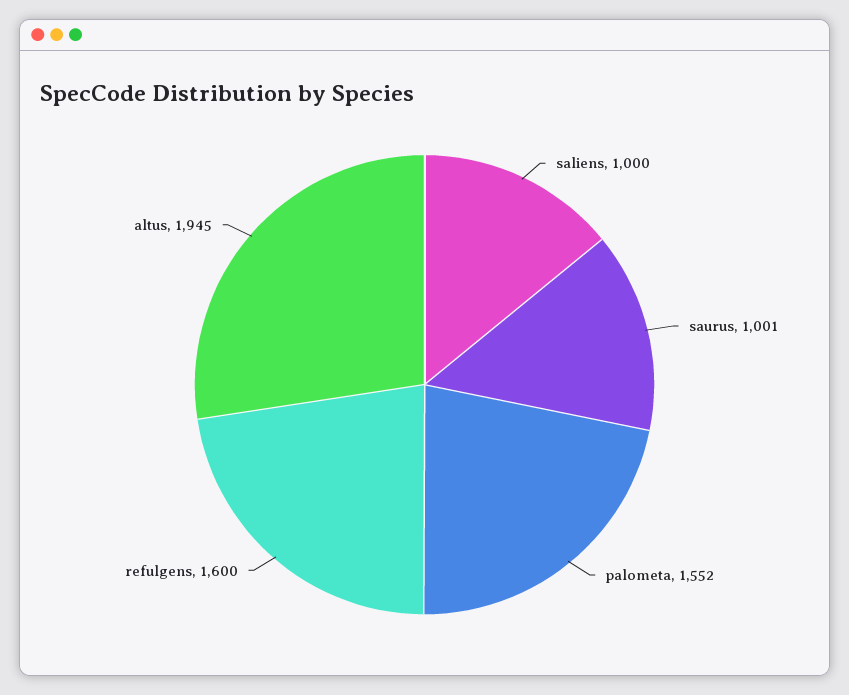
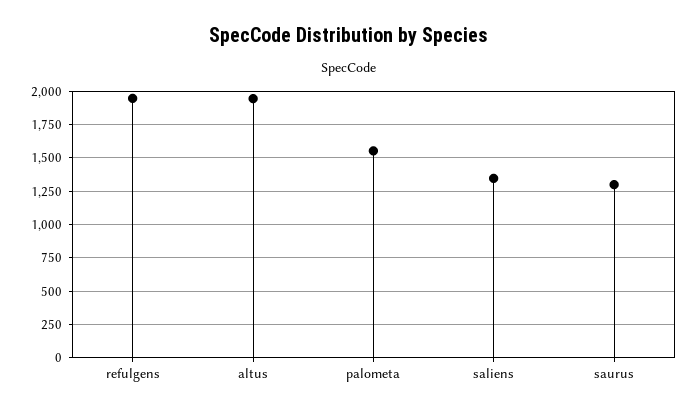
  {
-   "saliens": 1000,
+   "saliens": 1350,
-   "saurus": 1001,
+   "saurus": 1300,
    "palometa": 1552,
-   "refulgens": 1600,
+   "refulgens": 1950,
    "altus": 1945
  }

